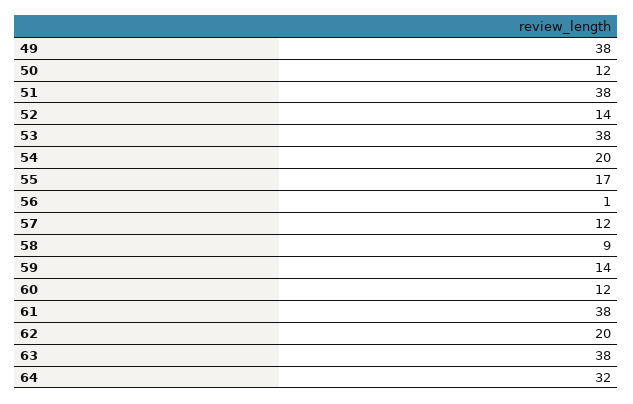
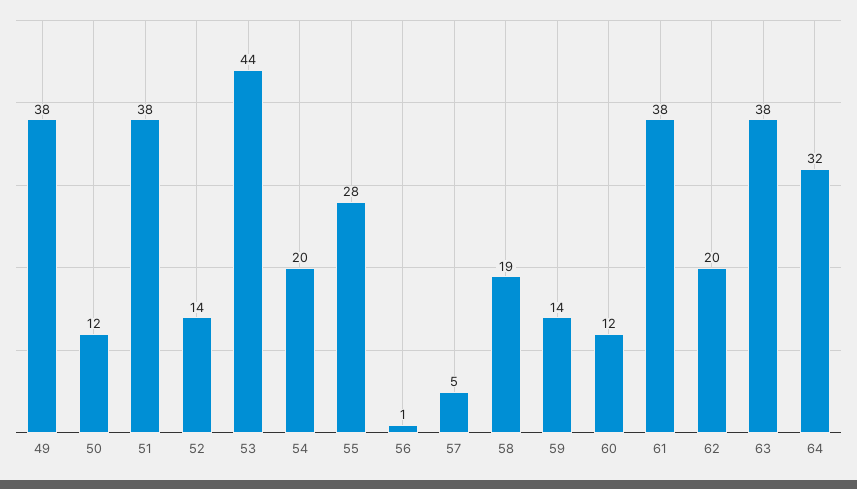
  {
    "49": 38,
    "50": 12,
    "51": 38,
    "52": 14,
-   "53": 38,
+   "53": 44,
    "54": 20,
-   "55": 17,
+   "55": 28,
    "56": 1,
-   "57": 12,
+   "57": 5,
-   "58": 9,
+   "58": 19,
    "59": 14,
    "60": 12,
    "61": 38,
    "62": 20,
    "63": 38,
    "64": 32
  }

